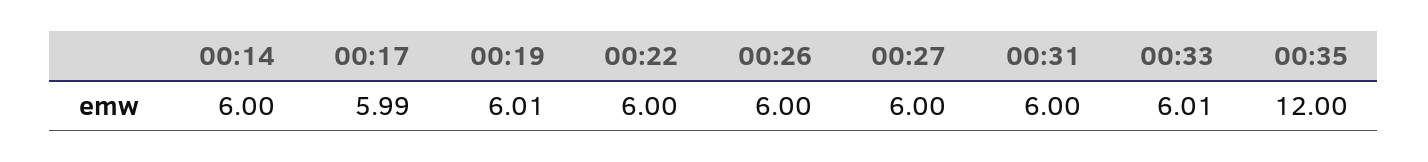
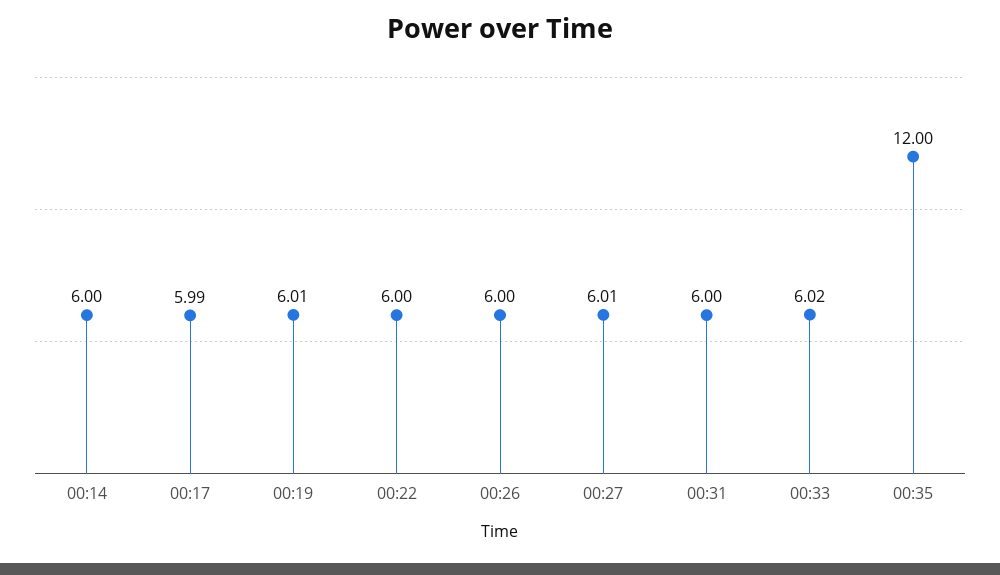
  {
    "00:14": 6,
    "00:17": 5.99,
    "00:19": 6.01,
    "00:22": 6,
    "00:26": 6,
-   "00:27": 6,
+   "00:27": 6.01,
    "00:31": 6,
-   "00:33": 6.01,
+   "00:33": 6.02,
    "00:35": 12
  }

